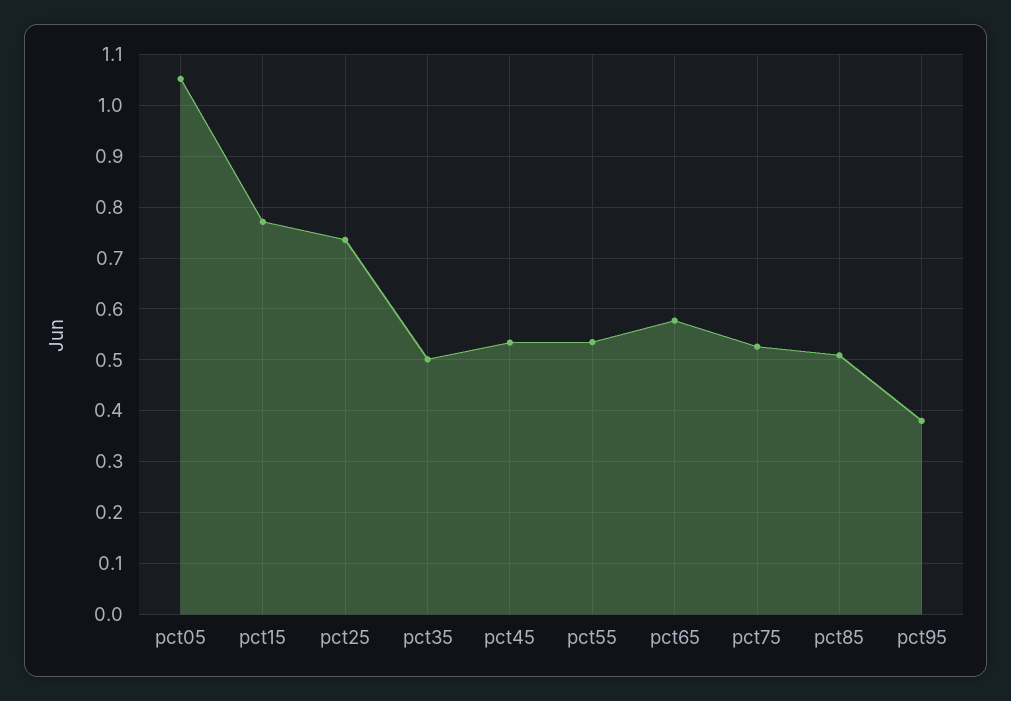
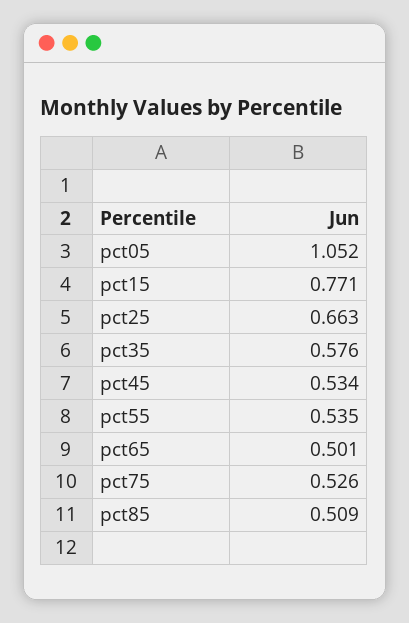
  {
    "pct05": 1.052,
    "pct15": 0.771,
-   "pct25": 0.74,
+   "pct25": 0.663,
-   "pct35": 0.5,
+   "pct35": 0.576,
    "pct45": 0.534,
    "pct55": 0.535,
-   "pct65": 0.58,
+   "pct65": 0.501,
    "pct75": 0.526,
-   "pct85": 0.509,
+   "pct85": 0.509
-   "pct95": 0.38
  }

